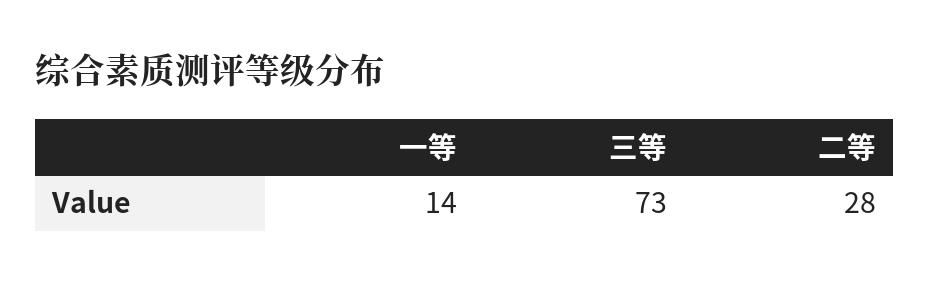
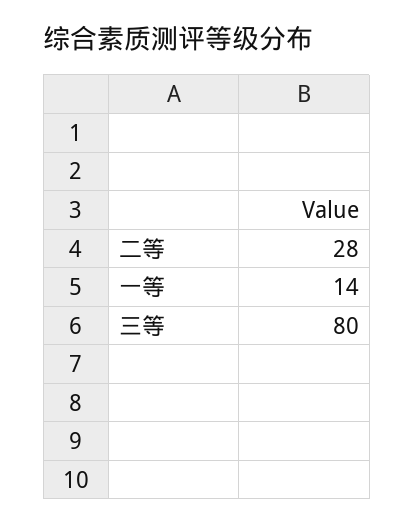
  {
    "一等": 14,
-   "三等": 73,
+   "三等": 80,
    "二等": 28
  }

